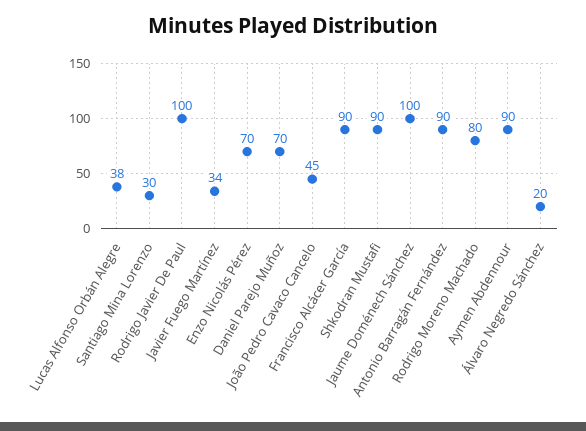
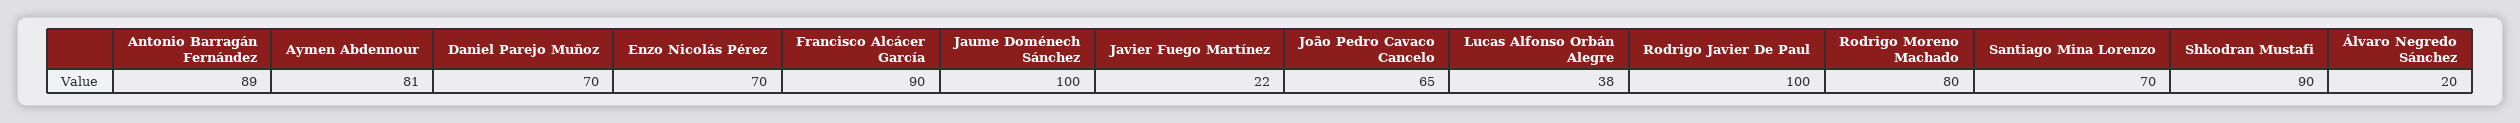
  {
    "Lucas Alfonso Orbán Alegre": 38,
-   "Santiago Mina Lorenzo": 30,
+   "Santiago Mina Lorenzo": 70,
    "Rodrigo Javier De Paul": 100,
-   "Javier Fuego Martínez": 34,
+   "Javier Fuego Martínez": 22,
    "Enzo Nicolás Pérez": 70,
    "Daniel Parejo Muñoz": 70,
-   "João Pedro Cavaco Cancelo": 45,
+   "João Pedro Cavaco Cancelo": 65,
    "Francisco Alcácer García": 90,
    "Shkodran Mustafi": 90,
    "Jaume Doménech Sánchez": 100,
-   "Antonio Barragán Fernández": 90,
+   "Antonio Barragán Fernández": 89,
    "Rodrigo Moreno Machado": 80,
-   "Aymen Abdennour": 90,
+   "Aymen Abdennour": 81,
    "Álvaro Negredo Sánchez": 20
  }

